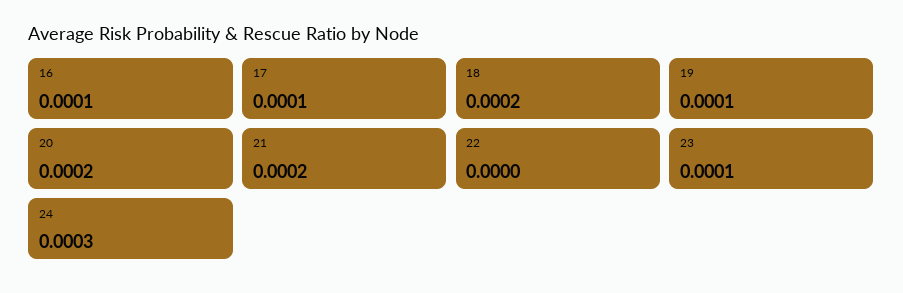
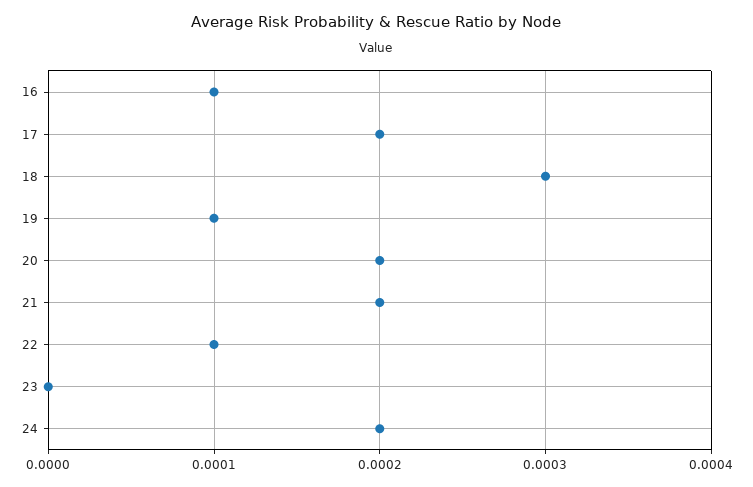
  {
    "16": 0.0001,
-   "17": 0.0001,
+   "17": 0.0002,
-   "18": 0.0002,
+   "18": 0.0003,
    "19": 0.0001,
    "20": 0.0002,
    "21": 0.0002,
-   "22": 0,
+   "22": 0.0001,
-   "23": 0.0001,
+   "23": 0,
-   "24": 0.0003
+   "24": 0.0002
  }

